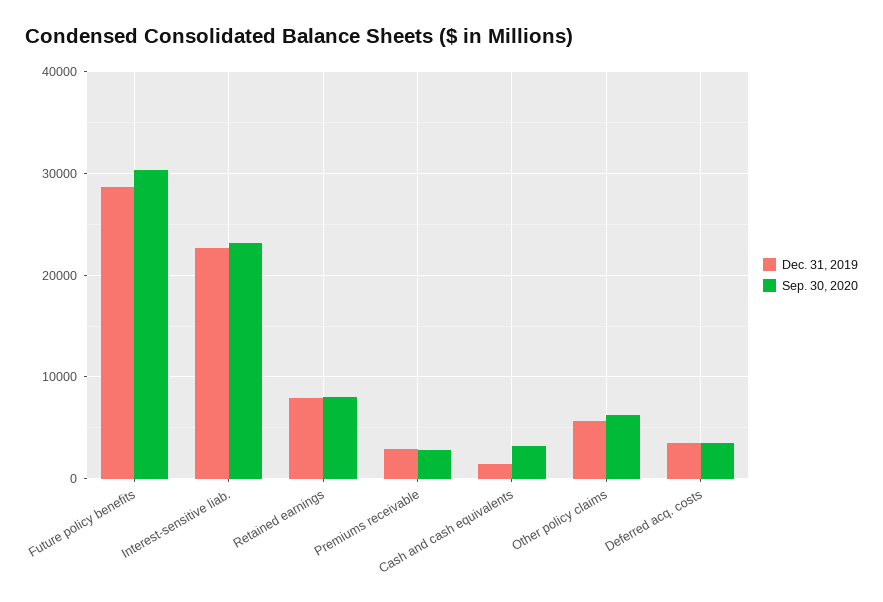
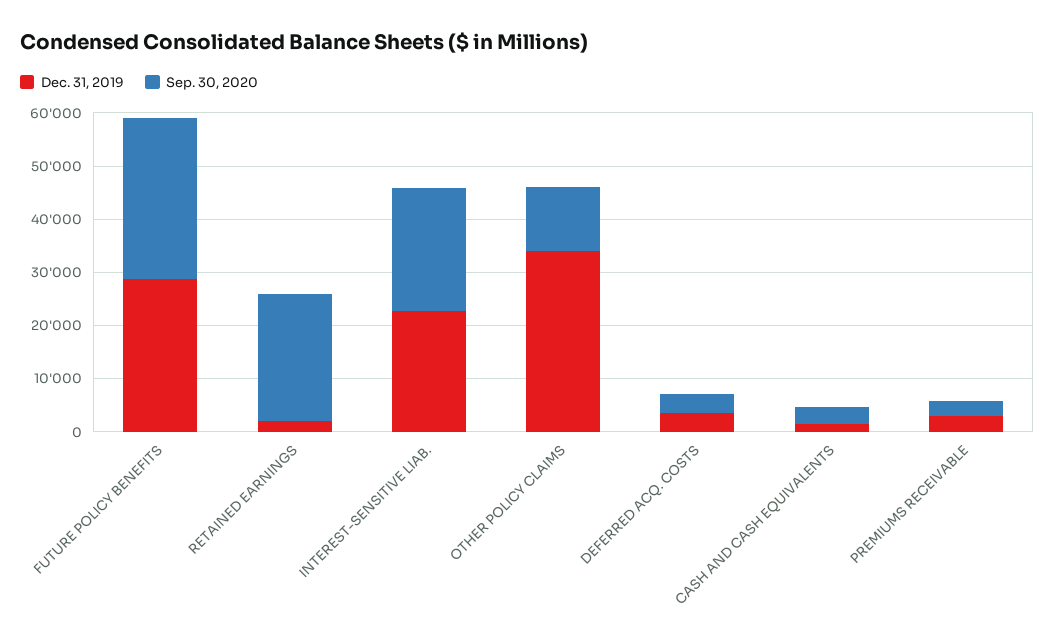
  {
    "Dec. 31, 2019": {
      "Future policy benefits": 29000,
      "Interest-sensitive liab.": 23000,
-     "Retained earnings": 8000,
+     "Retained earnings": 2000,
      "Premiums receivable": 3000,
      "Cash and cash equivalents": 1000,
-     "Other policy claims": 6000,
+     "Other policy claims": 34000,
      "Deferred acq. costs": 4000
    },
    "Sep. 30, 2020": {
      "Future policy benefits": 30000,
      "Interest-sensitive liab.": 23000,
-     "Retained earnings": 8000,
+     "Retained earnings": 24000,
      "Premiums receivable": 3000,
      "Cash and cash equivalents": 3000,
-     "Other policy claims": 6000,
+     "Other policy claims": 12000,
      "Deferred acq. costs": 4000
    }
  }

